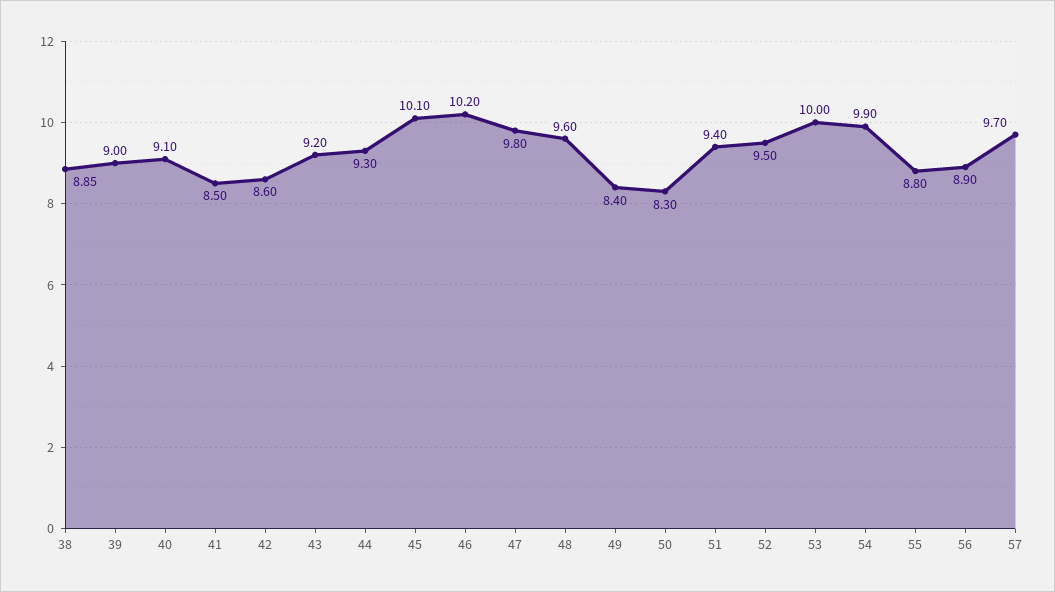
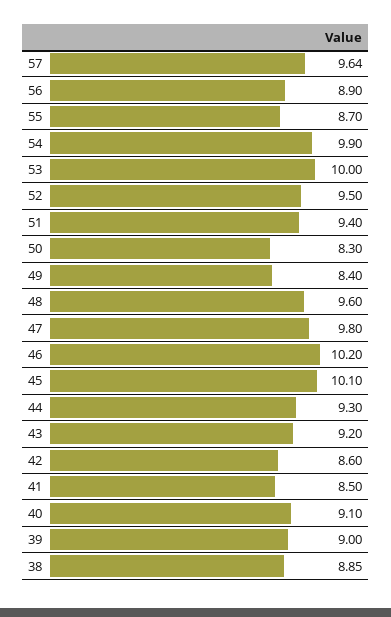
  {
    "38": 8.85,
    "39": 9,
    "40": 9.1,
    "41": 8.5,
    "42": 8.6,
    "43": 9.2,
    "44": 9.3,
    "45": 10.1,
    "46": 10.2,
    "47": 9.8,
    "48": 9.6,
    "49": 8.4,
    "50": 8.3,
    "51": 9.4,
    "52": 9.5,
    "53": 10,
    "54": 9.9,
-   "55": 8.8,
+   "55": 8.7,
    "56": 8.9,
-   "57": 9.7
+   "57": 9.64
  }

